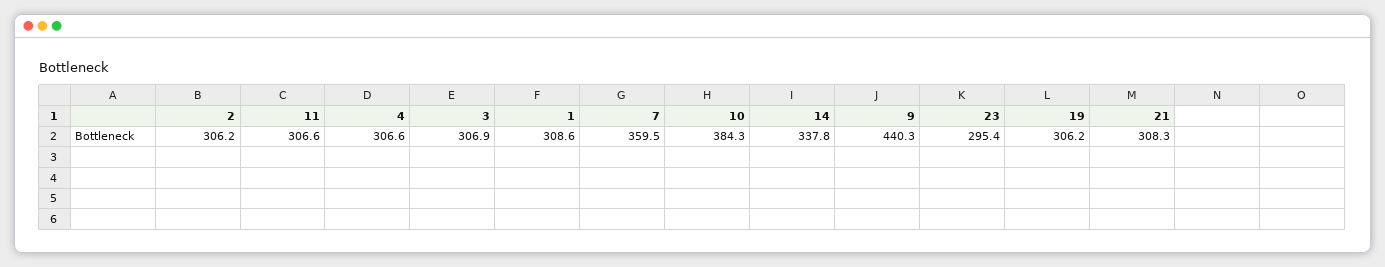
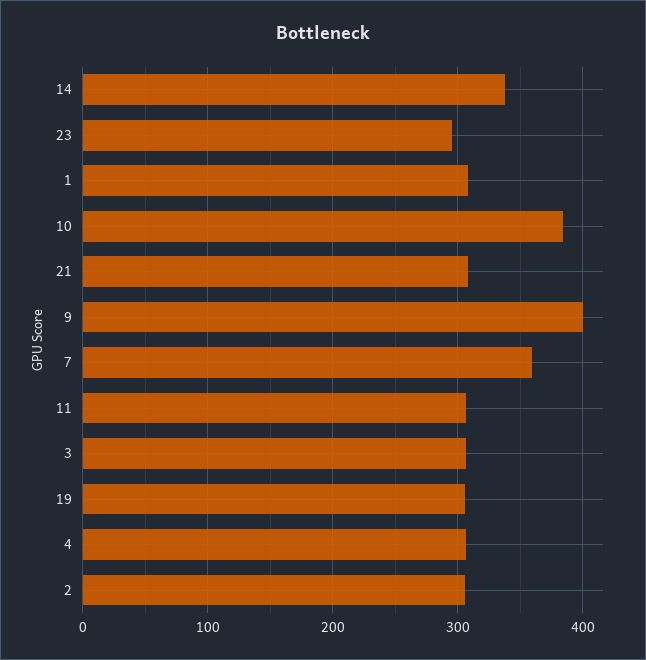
  {
    "2": 306.2,
    "11": 306.6,
    "4": 306.6,
    "3": 306.9,
    "1": 308.6,
    "7": 359.5,
    "10": 384.3,
    "14": 337.8,
-   "9": 440.3,
+   "9": 400,
    "23": 295.4,
    "19": 306.2,
    "21": 308.3
  }

